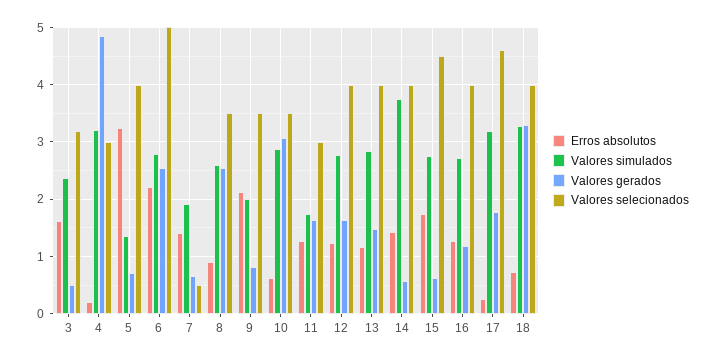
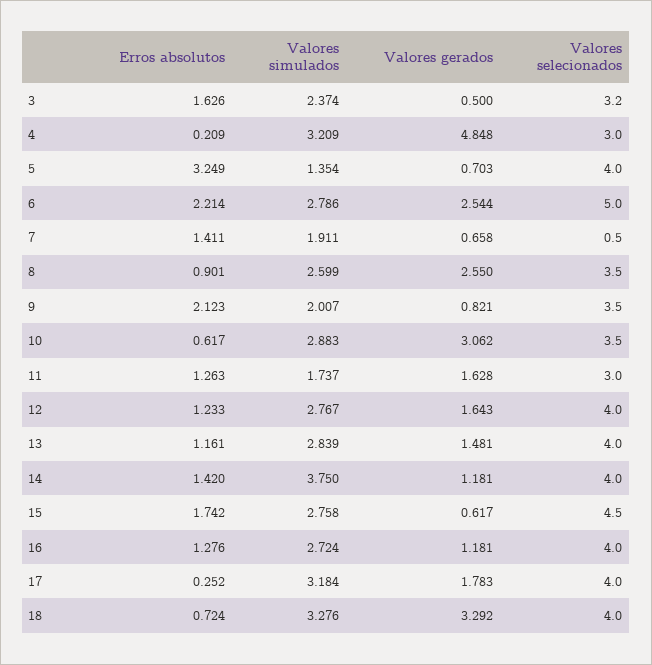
  {
    "Erros absolutos": {
      "3": 1.626,
      "4": 0.209,
      "5": 3.249,
      "6": 2.214,
      "7": 1.411,
      "8": 0.901,
      "9": 2.123,
      "10": 0.617,
      "11": 1.263,
      "12": 1.233,
      "13": 1.161,
      "14": 1.42,
      "15": 1.742,
      "16": 1.276,
      "17": 0.252,
      "18": 0.724
    },
    "Valores simulados": {
      "3": 2.374,
      "4": 3.209,
      "5": 1.354,
      "6": 2.786,
      "7": 1.911,
      "8": 2.599,
      "9": 2.007,
      "10": 2.883,
      "11": 1.737,
      "12": 2.767,
      "13": 2.839,
      "14": 3.75,
      "15": 2.758,
      "16": 2.724,
      "17": 3.184,
      "18": 3.276
    },
    "Valores gerados": {
      "3": 0.5,
      "4": 4.848,
      "5": 0.703,
      "6": 2.544,
      "7": 0.658,
      "8": 2.55,
      "9": 0.821,
      "10": 3.062,
      "11": 1.628,
      "12": 1.643,
      "13": 1.481,
-     "14": 0.6,
+     "14": 1.181,
      "15": 0.617,
      "16": 1.181,
      "17": 1.783,
      "18": 3.292
    },
    "Valores selecionados": {
      "3": 3.2,
      "4": 3,
      "5": 4,
      "6": 5,
      "7": 0.5,
      "8": 3.5,
      "9": 3.5,
      "10": 3.5,
      "11": 3,
      "12": 4,
      "13": 4,
      "14": 4,
      "15": 4.5,
      "16": 4,
-     "17": 4.6,
+     "17": 4,
      "18": 4
    }
  }

